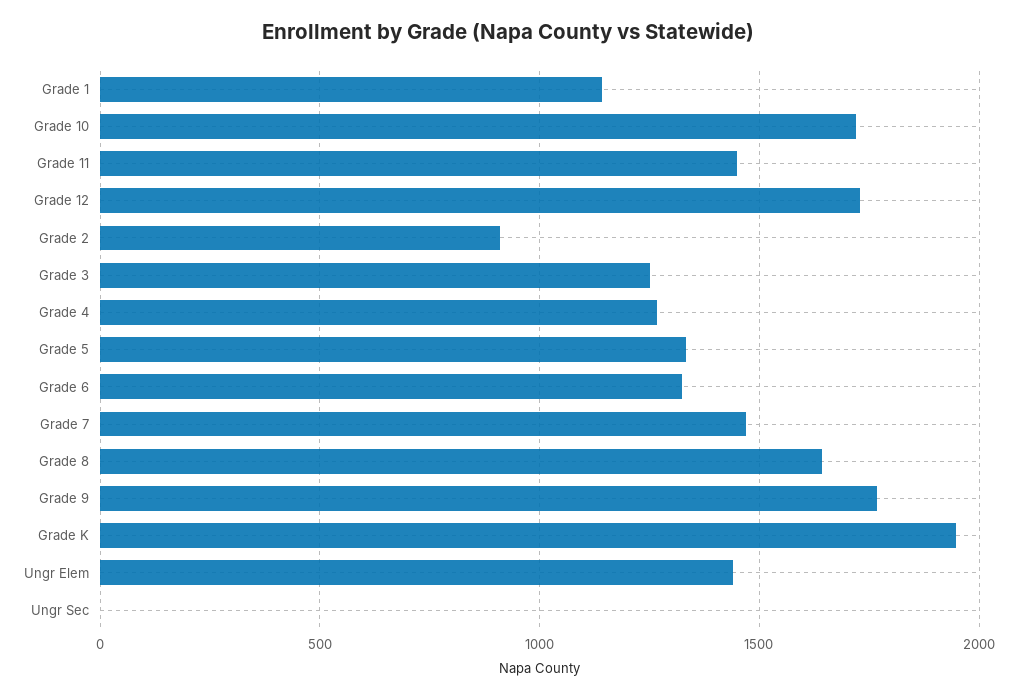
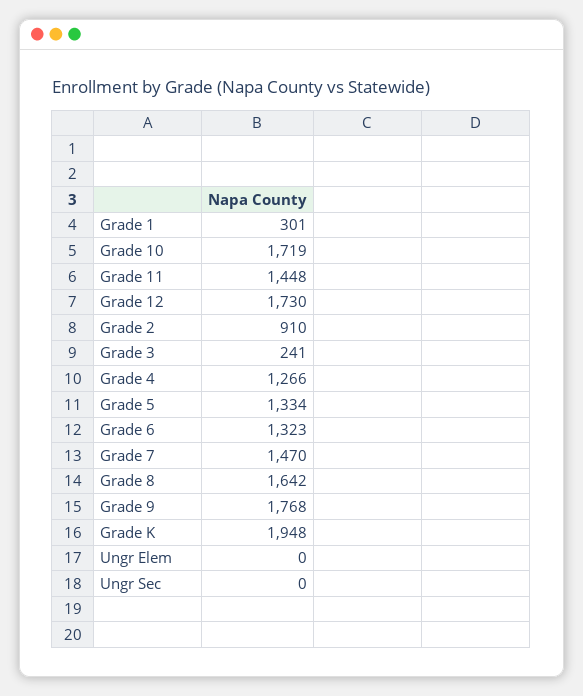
  {
-   "Grade 1": 1150,
+   "Grade 1": 301,
    "Grade 10": 1719,
    "Grade 11": 1448,
    "Grade 12": 1730,
    "Grade 2": 910,
-   "Grade 3": 1250,
+   "Grade 3": 241,
    "Grade 4": 1266,
    "Grade 5": 1334,
    "Grade 6": 1323,
    "Grade 7": 1470,
    "Grade 8": 1642,
    "Grade 9": 1768,
    "Grade K": 1948,
-   "Ungr Elem": 1450,
+   "Ungr Elem": 0,
    "Ungr Sec": 0
  }

